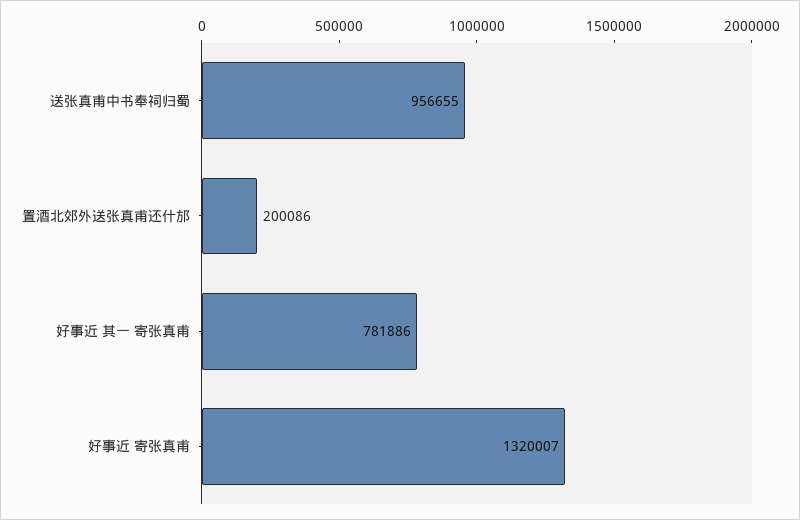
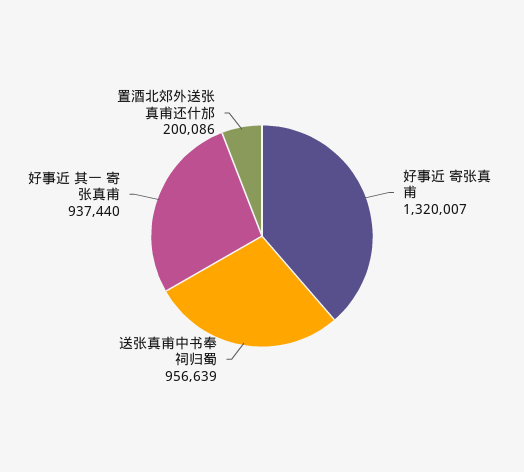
  {
-   "送张真甫中书奉祠归蜀": 956655,
+   "送张真甫中书奉祠归蜀": 956639,
    "置酒北郊外送张真甫还什邡": 200086,
-   "好事近 其一 寄张真甫": 781886,
+   "好事近 其一 寄张真甫": 937440,
    "好事近 寄张真甫": 1320007
  }

